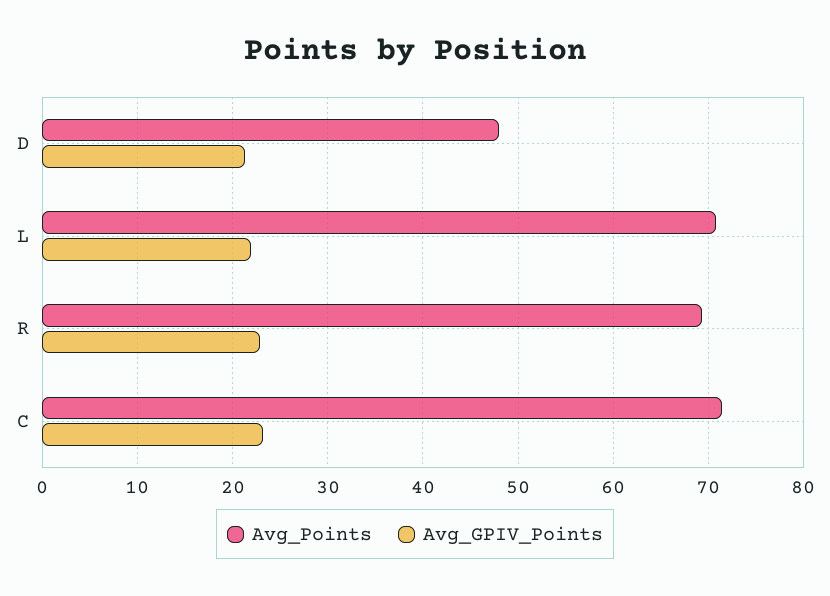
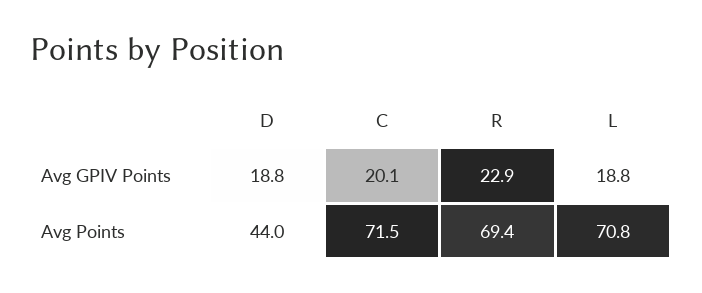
  {
    "Avg_Points": {
-     "D": 48,
+     "D": 44,
      "L": 70.8,
      "R": 69.4,
      "C": 71.5
    },
    "Avg_GPIV_Points": {
-     "D": 21,
+     "D": 18.8,
-     "L": 22,
+     "L": 18.8,
      "R": 22.9,
-     "C": 23
+     "C": 20.1
    }
  }

